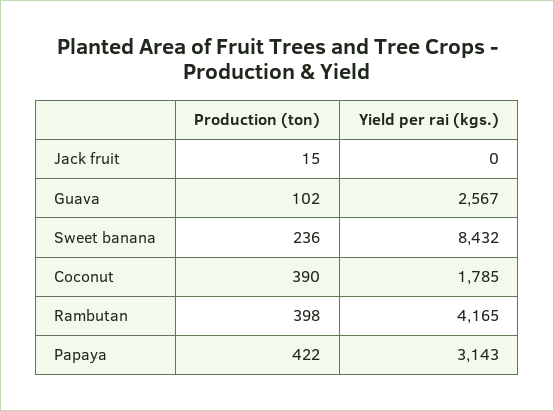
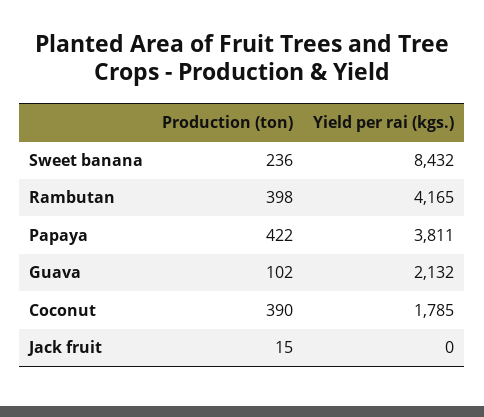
  {
    "Production (ton)": {
      "Jack fruit": 15,
      "Guava": 102,
      "Sweet banana": 236,
      "Coconut": 390,
      "Rambutan": 398,
      "Papaya": 422
    },
    "Yield per rai (kgs.)": {
      "Jack fruit": 0,
-     "Guava": 2567,
+     "Guava": 2132,
      "Sweet banana": 8432,
      "Coconut": 1785,
      "Rambutan": 4165,
-     "Papaya": 3143
+     "Papaya": 3811
    }
  }

